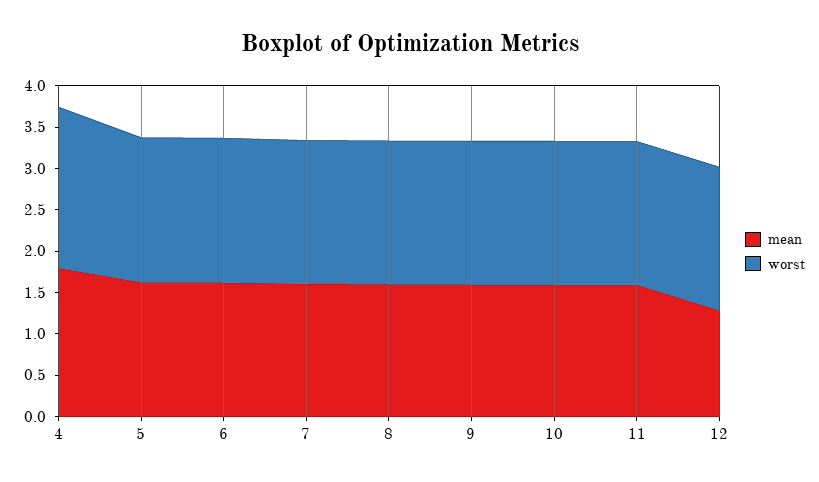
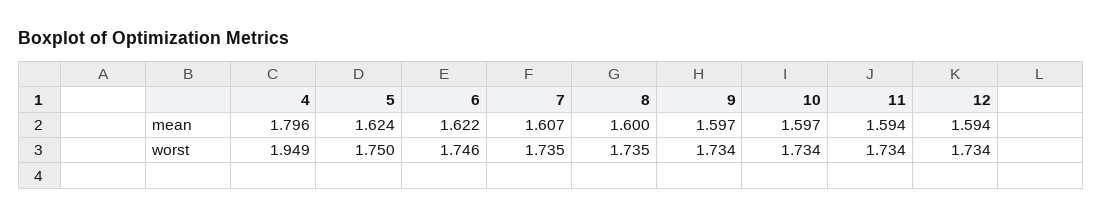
  {
    "mean": {
      "4": 1.796,
      "5": 1.624,
      "6": 1.622,
      "7": 1.607,
      "8": 1.6,
      "9": 1.597,
      "10": 1.597,
      "11": 1.594,
-     "12": 1.3
+     "12": 1.594
    },
    "worst": {
      "4": 1.949,
      "5": 1.75,
      "6": 1.746,
      "7": 1.735,
      "8": 1.735,
      "9": 1.734,
      "10": 1.734,
      "11": 1.734,
      "12": 1.734
    }
  }

